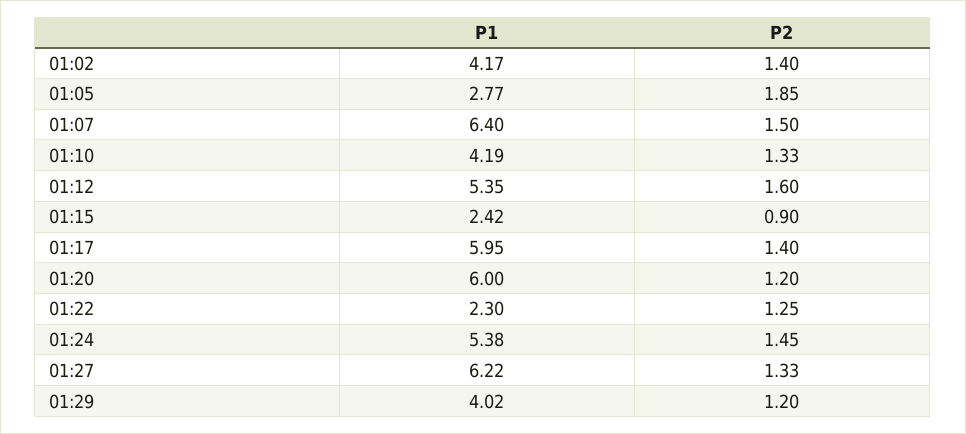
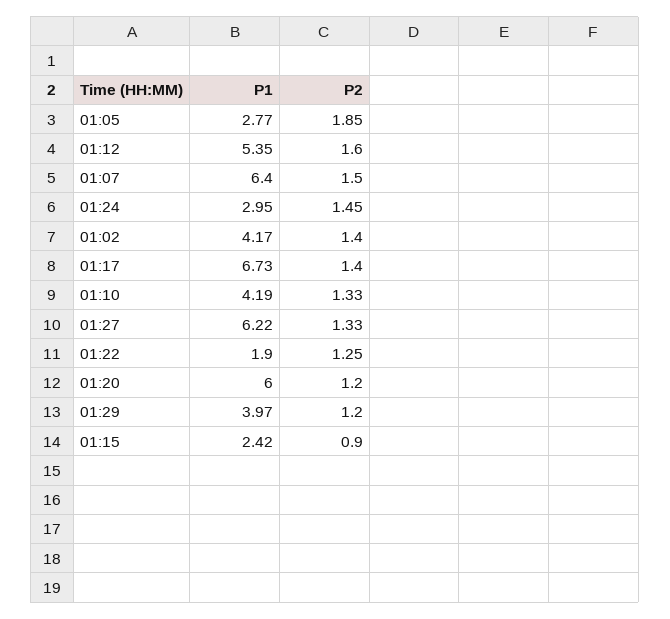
  {
    "P1": {
      "01:02": 4.17,
      "01:05": 2.77,
      "01:07": 6.4,
      "01:10": 4.19,
      "01:12": 5.35,
      "01:15": 2.42,
-     "01:17": 5.95,
+     "01:17": 6.73,
      "01:20": 6,
-     "01:22": 2.3,
+     "01:22": 1.9,
-     "01:24": 5.38,
+     "01:24": 2.95,
      "01:27": 6.22,
-     "01:29": 4.02
+     "01:29": 3.97
    },
    "P2": {
      "01:02": 1.4,
      "01:05": 1.85,
      "01:07": 1.5,
      "01:10": 1.33,
      "01:12": 1.6,
      "01:15": 0.9,
      "01:17": 1.4,
      "01:20": 1.2,
      "01:22": 1.25,
      "01:24": 1.45,
      "01:27": 1.33,
      "01:29": 1.2
    }
  }

